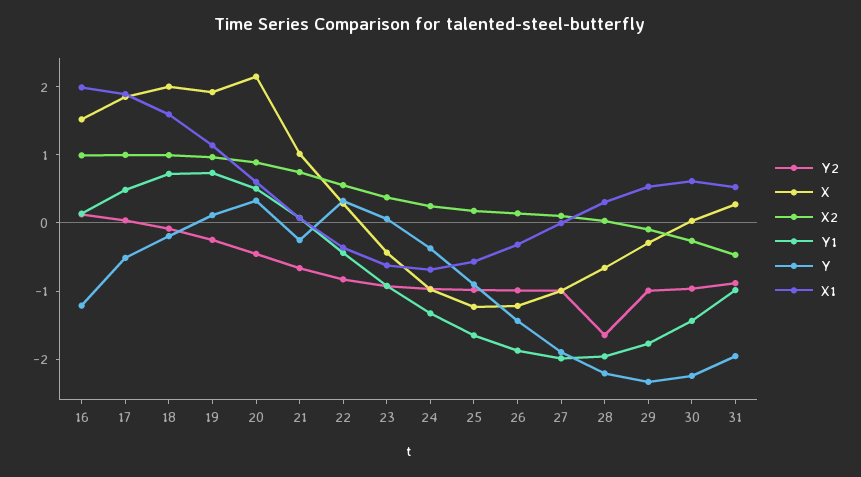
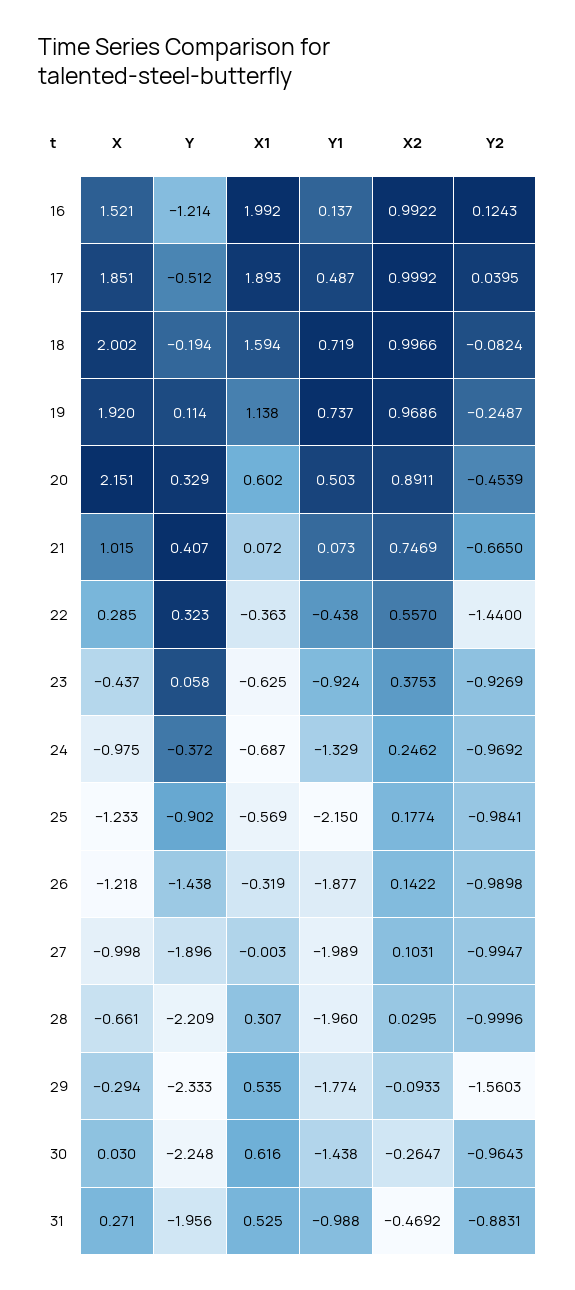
  {
    "Y2": {
      "16": 0.1243,
      "17": 0.0395,
      "18": -0.0824,
      "19": -0.2487,
      "20": -0.4539,
      "21": -0.665,
-     "22": -0.8,
+     "22": -1.44,
      "23": -0.9269,
      "24": -0.9692,
      "25": -0.9841,
      "26": -0.9898,
      "27": -0.9947,
-     "28": -1.6,
+     "28": -0.9996,
-     "29": -1,
+     "29": -1.5603,
      "30": -0.9643,
      "31": -0.8831
    },
    "X": {
      "16": 1.521,
      "17": 1.851,
      "18": 2.002,
      "19": 1.92,
      "20": 2.151,
      "21": 1.015,
      "22": 0.285,
      "23": -0.437,
      "24": -0.975,
      "25": -1.233,
      "26": -1.218,
      "27": -0.998,
      "28": -0.661,
      "29": -0.294,
      "30": 0.03,
      "31": 0.271
    },
    "X2": {
      "16": 0.9922,
      "17": 0.9992,
      "18": 0.9966,
      "19": 0.9686,
      "20": 0.8911,
      "21": 0.7469,
      "22": 0.557,
      "23": 0.3753,
      "24": 0.2462,
      "25": 0.1774,
      "26": 0.1422,
      "27": 0.1031,
      "28": 0.0295,
      "29": -0.0933,
      "30": -0.2647,
      "31": -0.4692
    },
    "Y1": {
      "16": 0.137,
      "17": 0.487,
      "18": 0.719,
      "19": 0.737,
      "20": 0.503,
      "21": 0.073,
      "22": -0.438,
      "23": -0.924,
      "24": -1.329,
-     "25": -1.6,
+     "25": -2.15,
      "26": -1.877,
      "27": -1.989,
      "28": -1.96,
      "29": -1.774,
      "30": -1.438,
      "31": -0.988
    },
    "Y": {
      "16": -1.214,
      "17": -0.512,
      "18": -0.194,
      "19": 0.114,
      "20": 0.329,
-     "21": -0.2,
+     "21": 0.407,
      "22": 0.323,
      "23": 0.058,
      "24": -0.372,
      "25": -0.902,
      "26": -1.438,
      "27": -1.896,
      "28": -2.209,
      "29": -2.333,
      "30": -2.248,
      "31": -1.956
    },
    "X1": {
      "16": 1.992,
      "17": 1.893,
      "18": 1.594,
      "19": 1.138,
      "20": 0.602,
      "21": 0.072,
      "22": -0.363,
      "23": -0.625,
      "24": -0.687,
      "25": -0.569,
      "26": -0.319,
      "27": -0.003,
      "28": 0.307,
      "29": 0.535,
      "30": 0.616,
      "31": 0.525
    }
  }

